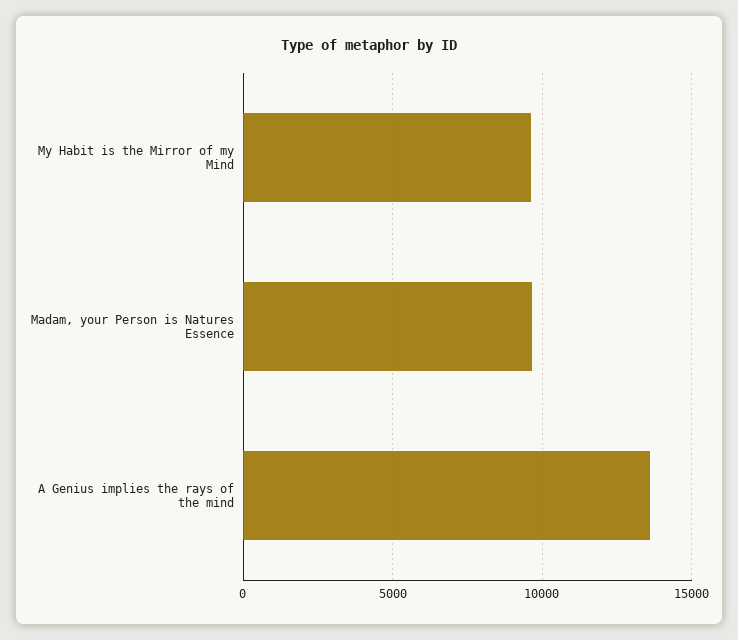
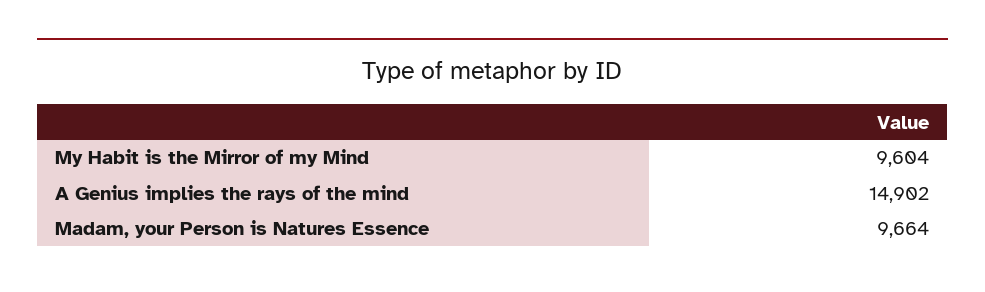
  {
    "My Habit is the Mirror of my Mind": 9604,
    "Madam, your Person is Natures Essence": 9664,
-   "A Genius implies the rays of the mind": 13500
+   "A Genius implies the rays of the mind": 14902
  }

